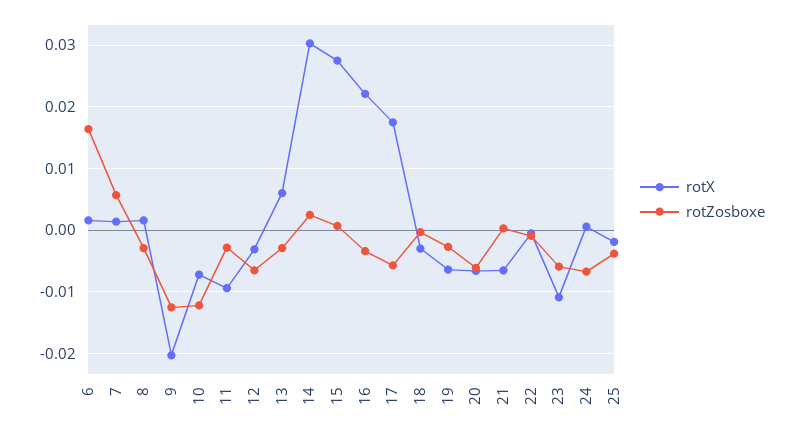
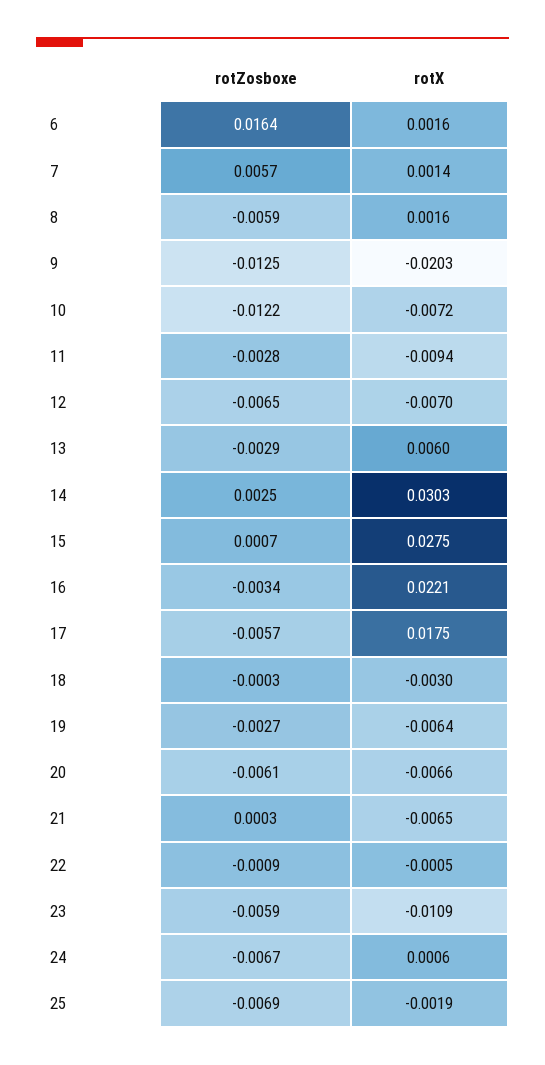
  {
    "rotX": {
      "6": 0.0016,
      "7": 0.0014,
      "8": 0.0016,
      "9": -0.0203,
      "10": -0.0072,
      "11": -0.0094,
-     "12": -0.003,
+     "12": -0.007,
      "13": 0.006,
      "14": 0.0303,
      "15": 0.0275,
      "16": 0.0221,
      "17": 0.0175,
      "18": -0.003,
      "19": -0.0064,
      "20": -0.0066,
      "21": -0.0065,
      "22": -0.0005,
      "23": -0.0109,
      "24": 0.0006,
      "25": -0.0019
    },
    "rotZosboxe": {
      "6": 0.0164,
      "7": 0.0057,
-     "8": -0.003,
+     "8": -0.0059,
      "9": -0.0125,
      "10": -0.0122,
      "11": -0.0028,
      "12": -0.0065,
      "13": -0.0029,
      "14": 0.0025,
      "15": 0.0007,
      "16": -0.0034,
      "17": -0.0057,
      "18": -0.0003,
      "19": -0.0027,
      "20": -0.0061,
      "21": 0.0003,
      "22": -0.0009,
      "23": -0.0059,
      "24": -0.0067,
-     "25": -0.004
+     "25": -0.0069
    }
  }

